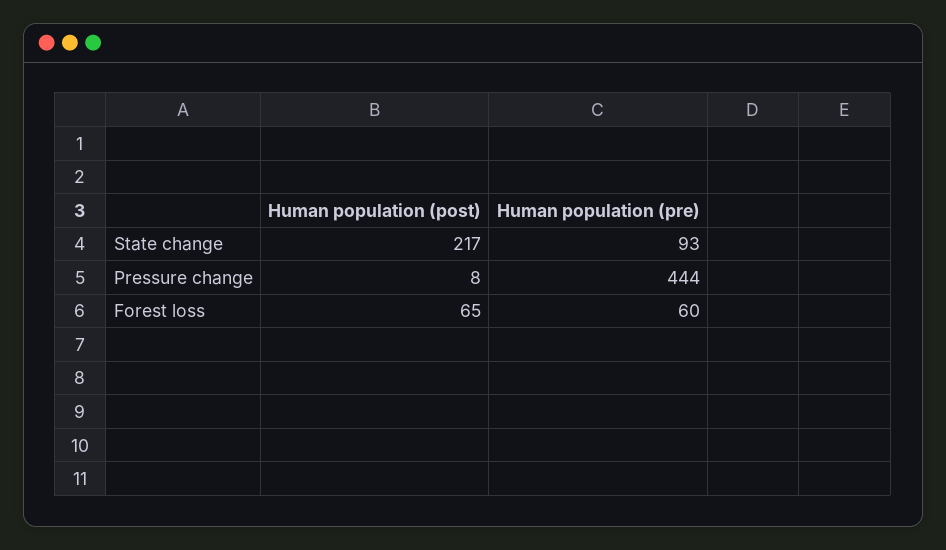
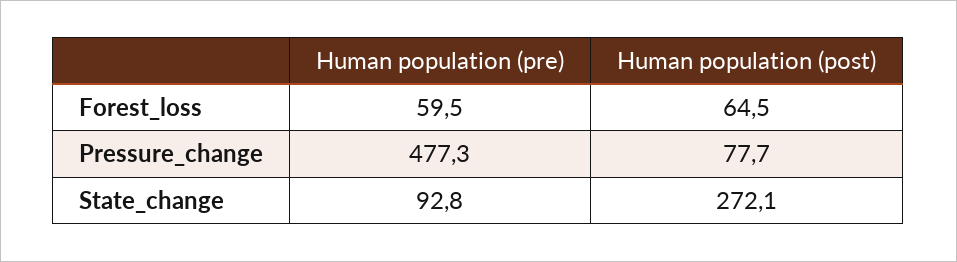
  {
    "Human population (post)": {
-     "State change": 217,
+     "State change": 272.1,
-     "Pressure change": 8,
+     "Pressure change": 77.7,
      "Forest loss": 64.5
    },
    "Human population (pre)": {
      "State change": 92.8,
-     "Pressure change": 444,
+     "Pressure change": 477.3,
      "Forest loss": 59.5
    }
  }

